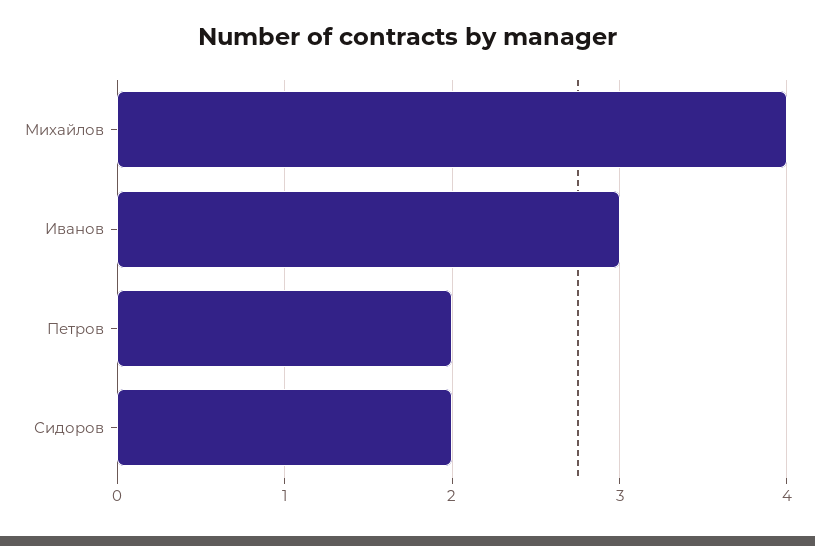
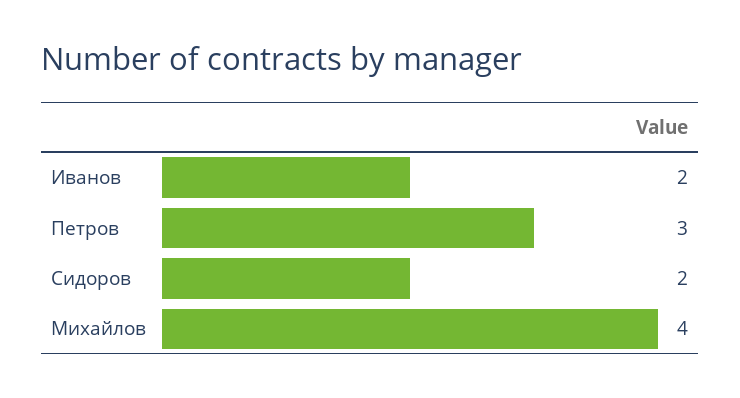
  {
    "Михайлов": 4,
-   "Иванов": 3,
+   "Иванов": 2,
-   "Петров": 2,
+   "Петров": 3,
    "Сидоров": 2
  }

